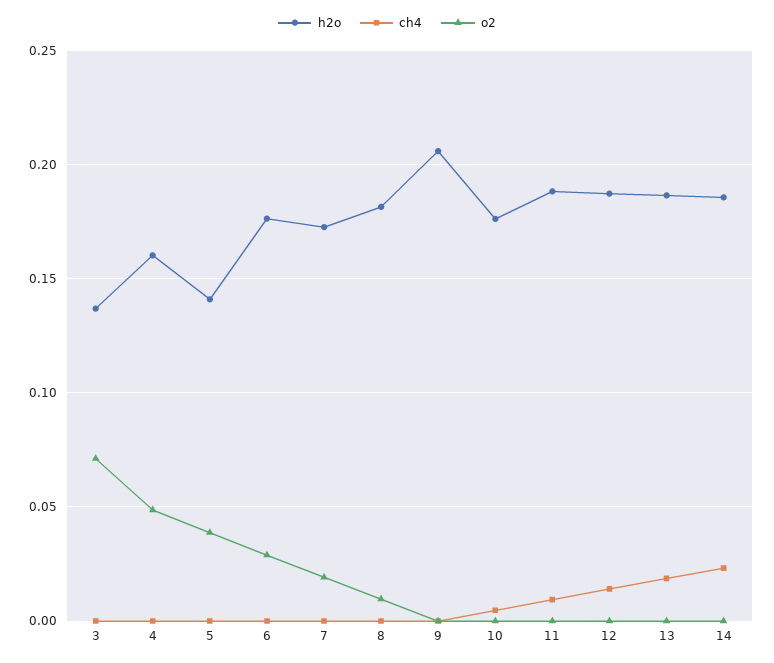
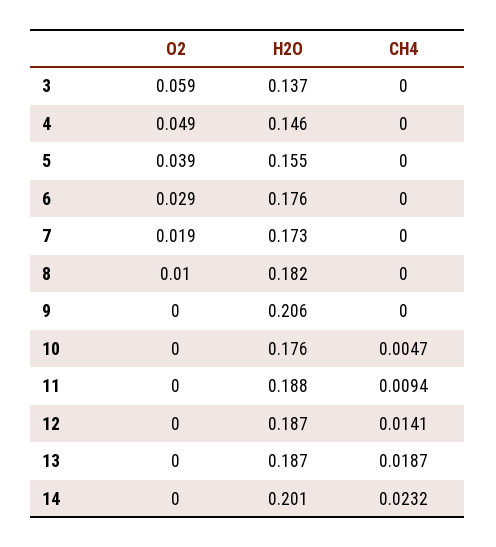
  {
    "h2o": {
      "3": 0.137,
-     "4": 0.16,
+     "4": 0.146,
-     "5": 0.14,
+     "5": 0.155,
      "6": 0.176,
      "7": 0.173,
      "8": 0.182,
      "9": 0.206,
      "10": 0.176,
      "11": 0.188,
      "12": 0.187,
      "13": 0.187,
-     "14": 0.185
+     "14": 0.201
    },
    "ch4": {
      "3": 0,
      "4": 0,
      "5": 0,
      "6": 0,
      "7": 0,
      "8": 0,
      "9": 0,
      "10": 0.0047,
      "11": 0.0094,
      "12": 0.0141,
      "13": 0.0187,
      "14": 0.0232
    },
    "o2": {
-     "3": 0.07,
+     "3": 0.059,
      "4": 0.049,
      "5": 0.039,
      "6": 0.029,
      "7": 0.019,
      "8": 0.01,
      "9": 0,
      "10": 0,
      "11": 0,
      "12": 0,
      "13": 0,
      "14": 0
    }
  }

